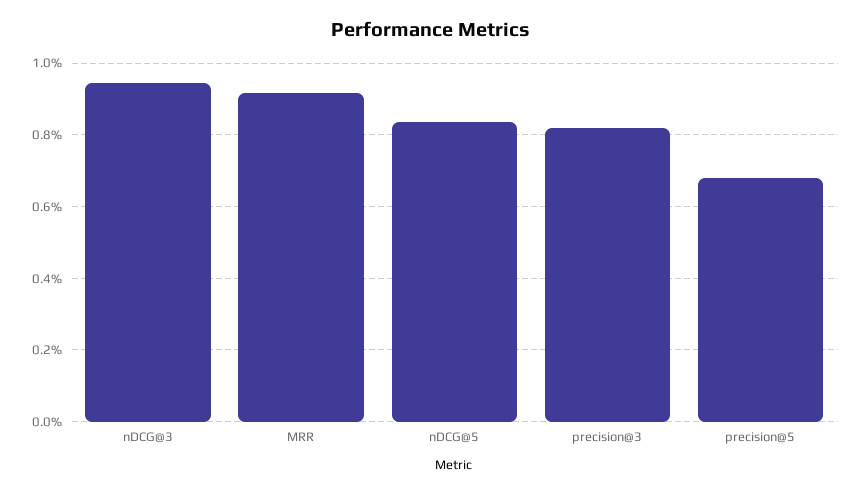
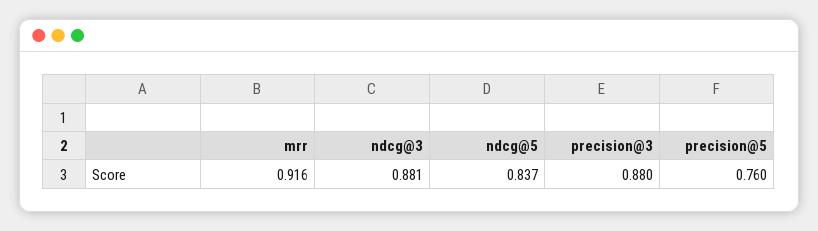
  {
-   "nDCG@3": 0.94,
+   "nDCG@3": 0.881,
    "MRR": 0.916,
    "nDCG@5": 0.837,
-   "precision@3": 0.82,
+   "precision@3": 0.88,
-   "precision@5": 0.68
+   "precision@5": 0.76
  }

